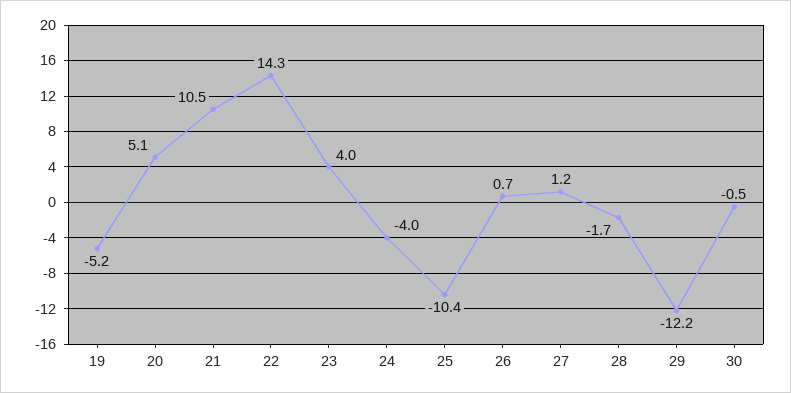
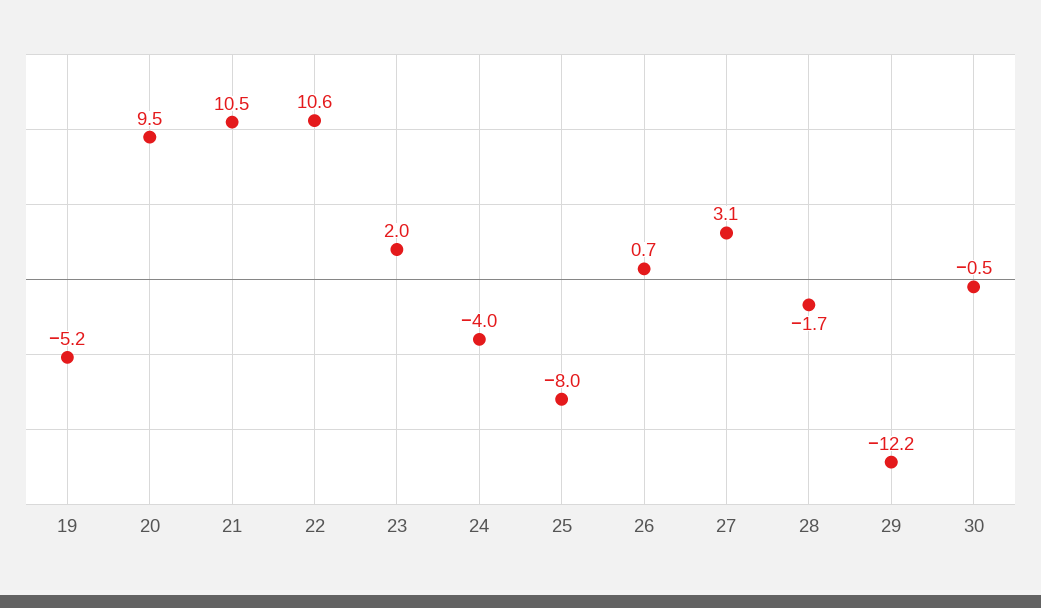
  {
    "19": -5.2,
-   "20": 5.1,
+   "20": 9.5,
    "21": 10.5,
-   "22": 14.3,
+   "22": 10.6,
-   "23": 4,
+   "23": 2,
    "24": -4,
-   "25": -10.4,
+   "25": -8,
    "26": 0.7,
-   "27": 1.2,
+   "27": 3.1,
    "28": -1.7,
    "29": -12.2,
    "30": -0.5
  }

